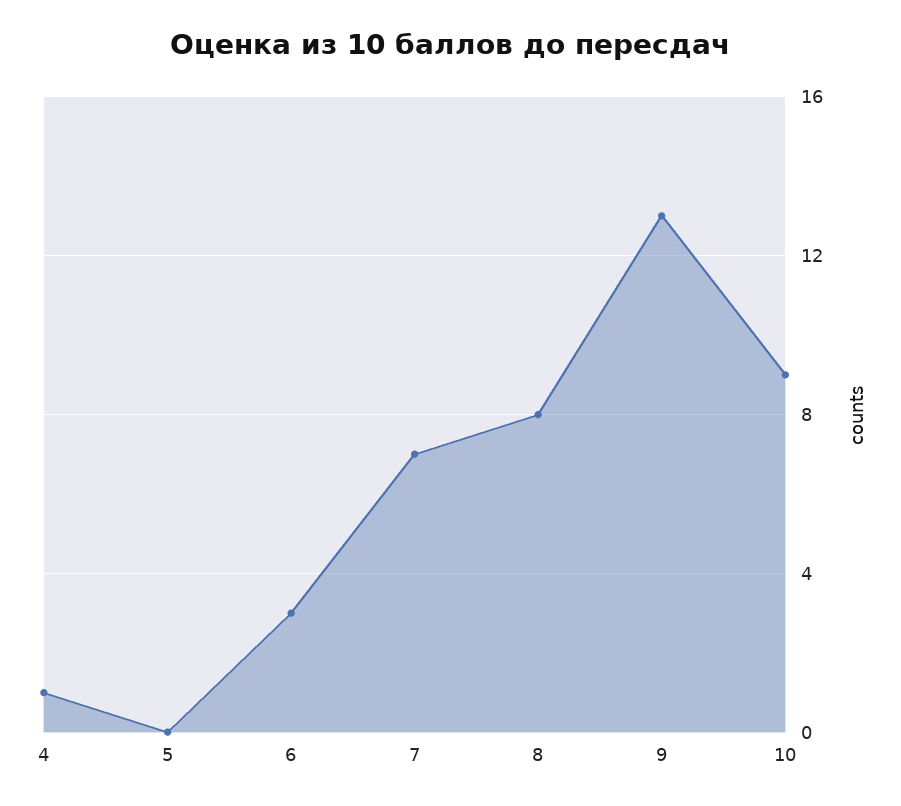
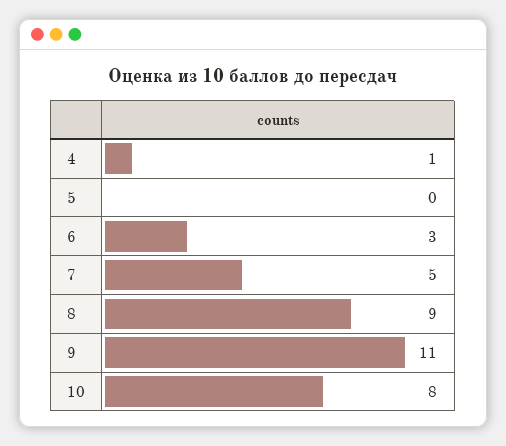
  {
    "4": 1,
    "5": 0,
    "6": 3,
-   "7": 7,
+   "7": 5,
-   "8": 8,
+   "8": 9,
-   "9": 13,
+   "9": 11,
-   "10": 9
+   "10": 8
  }

